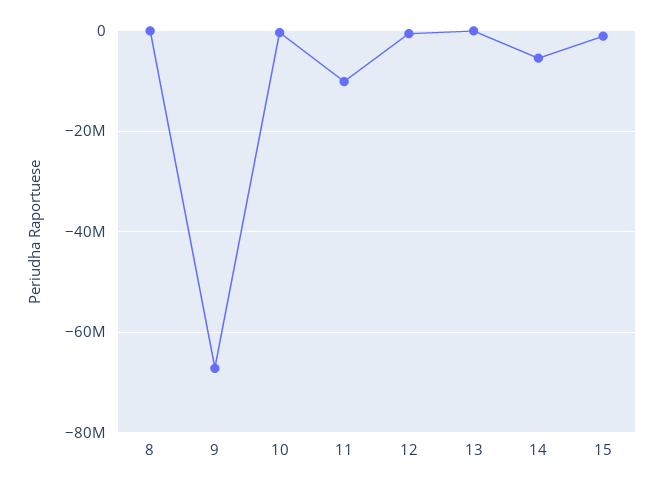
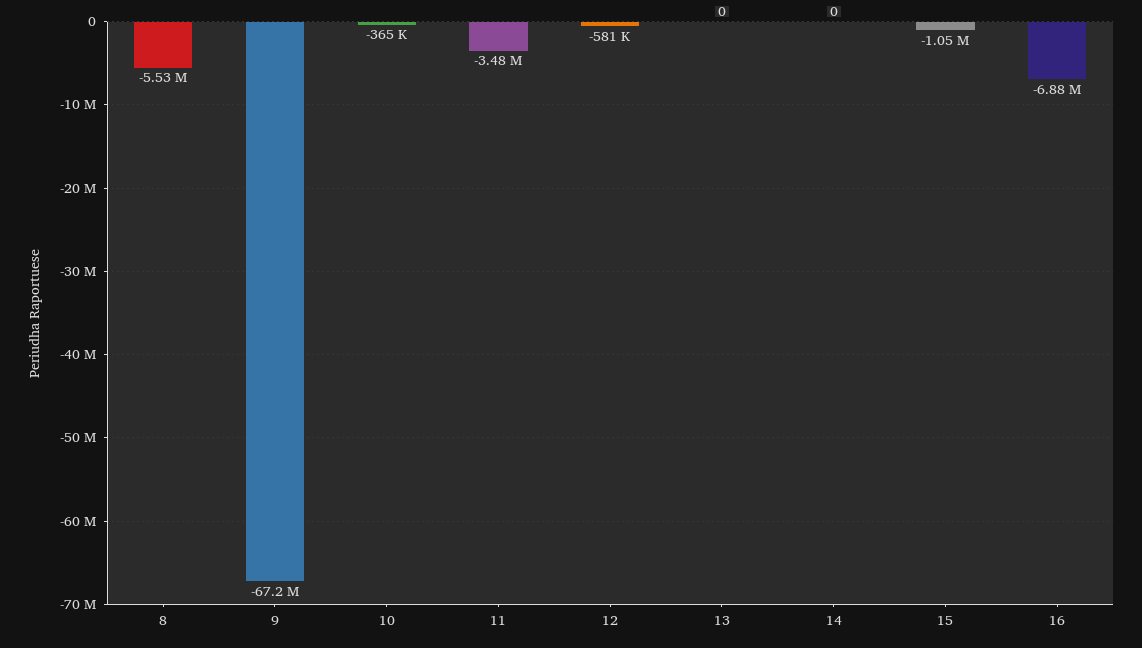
  {
-   "8": 0,
+   "8": -5530000,
    "9": -67200000,
    "10": -365000,
-   "11": -10000000,
+   "11": -3480000,
    "12": -581000,
    "13": 0,
-   "14": -6000000,
+   "14": 0,
-   "15": -1050000
+   "15": -1050000,
+   "16": -6880000
  }

